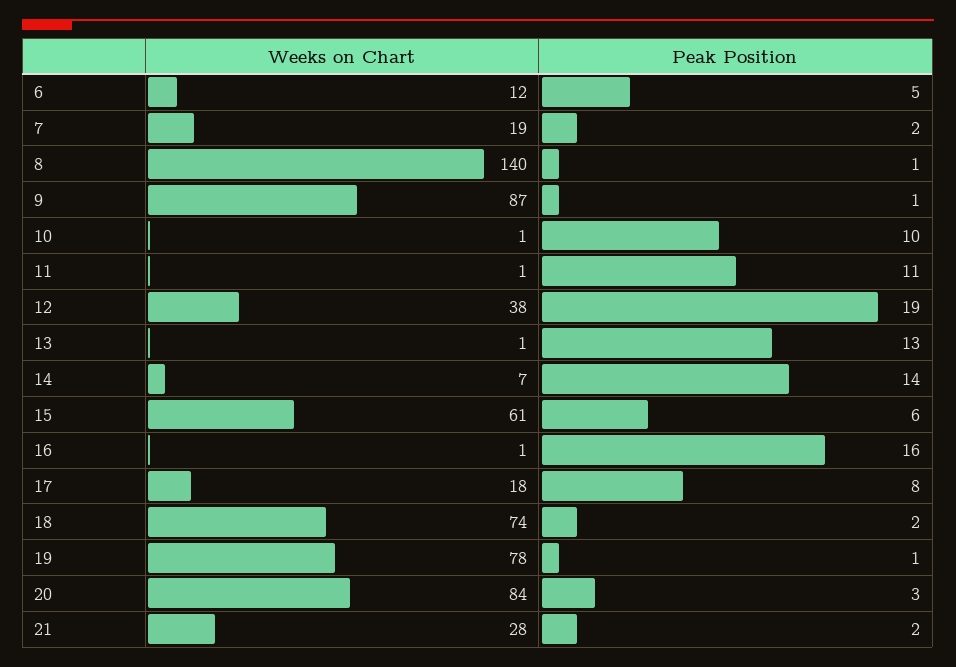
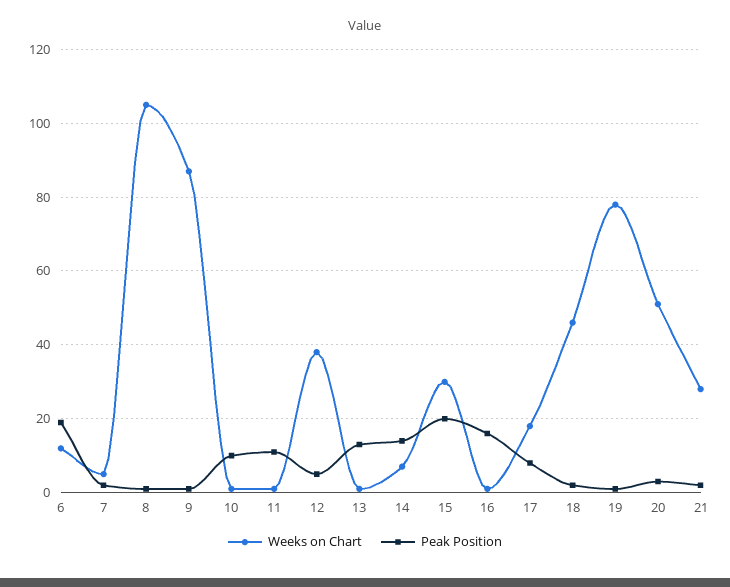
  {
    "Weeks on Chart": {
      "6": 12,
-     "7": 19,
+     "7": 5,
-     "8": 140,
+     "8": 105,
      "9": 87,
      "10": 1,
      "11": 1,
      "12": 38,
      "13": 1,
      "14": 7,
-     "15": 61,
+     "15": 30,
      "16": 1,
      "17": 18,
-     "18": 74,
+     "18": 45,
      "19": 78,
-     "20": 84,
+     "20": 50,
      "21": 28
    },
    "Peak Position": {
-     "6": 5,
+     "6": 20,
      "7": 2,
      "8": 1,
      "9": 1,
      "10": 10,
      "11": 11,
-     "12": 19,
+     "12": 5,
      "13": 13,
      "14": 14,
-     "15": 6,
+     "15": 20,
      "16": 16,
      "17": 8,
      "18": 2,
      "19": 1,
      "20": 3,
      "21": 2
    }
  }

